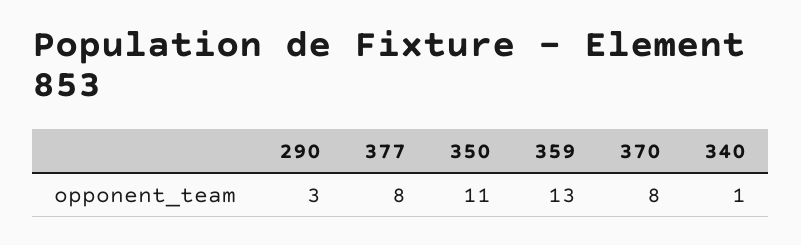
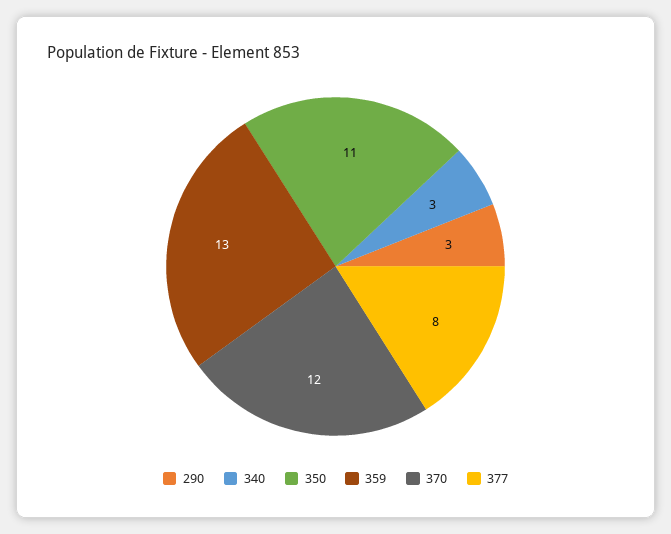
  {
    "290": 3,
    "377": 8,
    "350": 11,
    "359": 13,
-   "370": 8,
+   "370": 12,
-   "340": 1
+   "340": 3
  }

